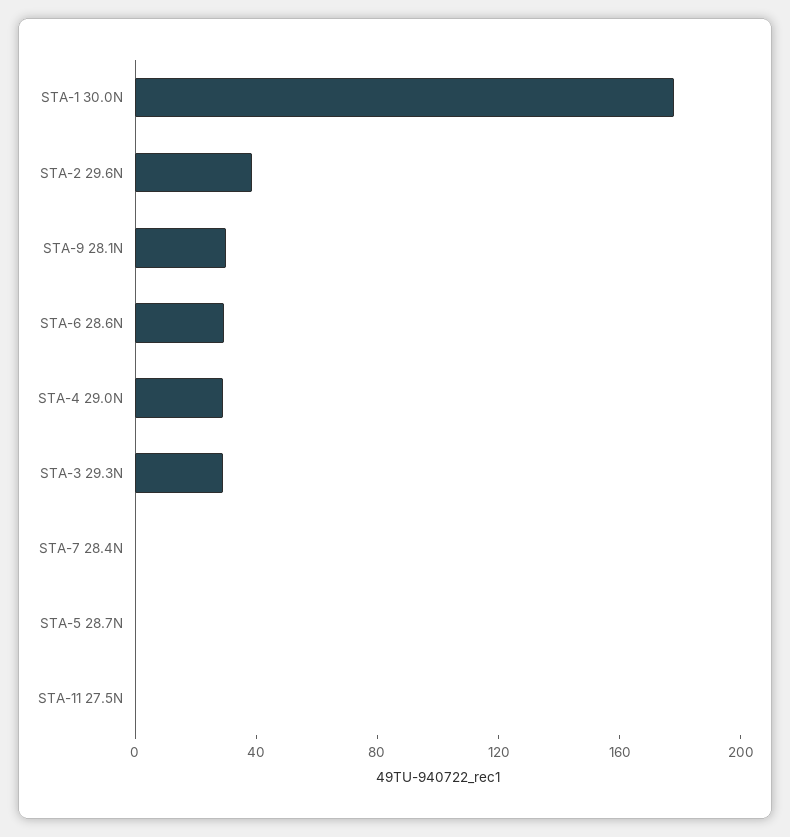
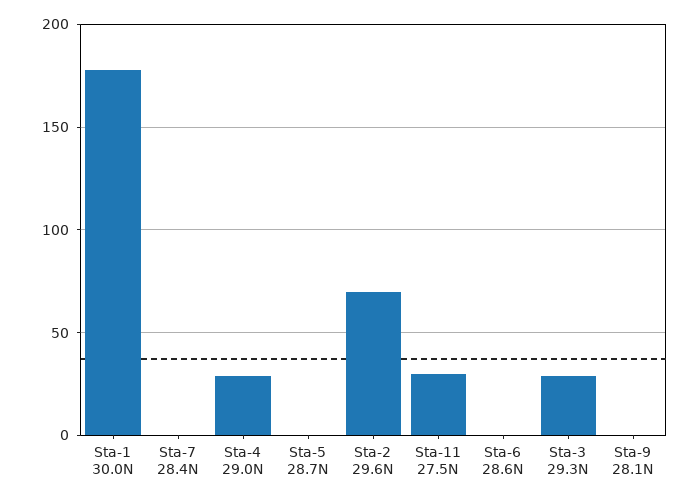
  {
    "STA-1 30.0N": 180,
-   "STA-2 29.6N": 40,
+   "STA-2 29.6N": 70,
-   "STA-9 28.1N": 30,
+   "STA-9 28.1N": 0,
-   "STA-6 28.6N": 30,
+   "STA-6 28.6N": 0,
    "STA-4 29.0N": 30,
    "STA-3 29.3N": 30,
    "STA-7 28.4N": 0,
    "STA-5 28.7N": 0,
-   "STA-11 27.5N": 0
+   "STA-11 27.5N": 30
  }

